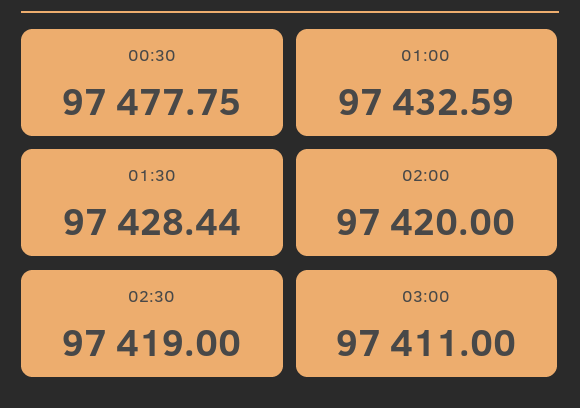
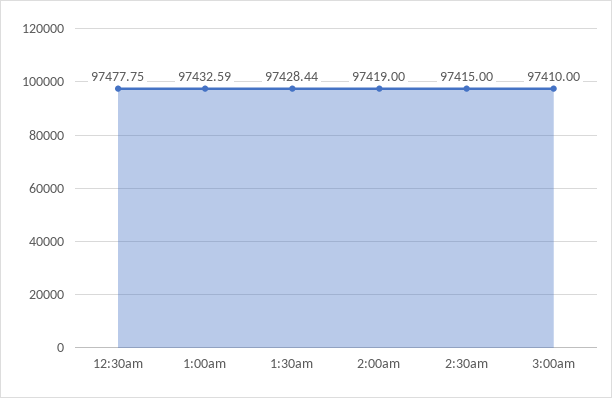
  {
    "00:30": 97477.75,
    "01:00": 97432.59,
    "01:30": 97428.44,
-   "02:00": 97420,
+   "02:00": 97419,
-   "02:30": 97419,
+   "02:30": 97415,
-   "03:00": 97411
+   "03:00": 97410
  }

